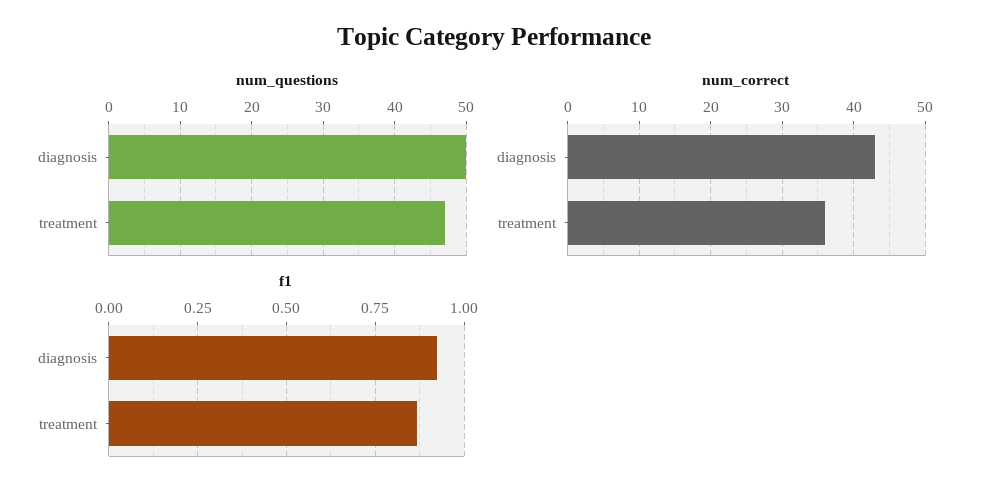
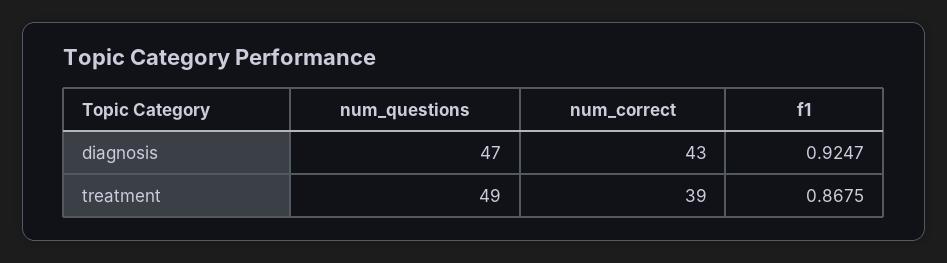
  {
    "num_questions": {
-     "diagnosis": 50,
+     "diagnosis": 47,
-     "treatment": 47
+     "treatment": 49
    },
    "num_correct": {
      "diagnosis": 43,
-     "treatment": 36
+     "treatment": 39
    },
    "f1": {
      "diagnosis": 0.9247,
      "treatment": 0.8675
    }
  }

